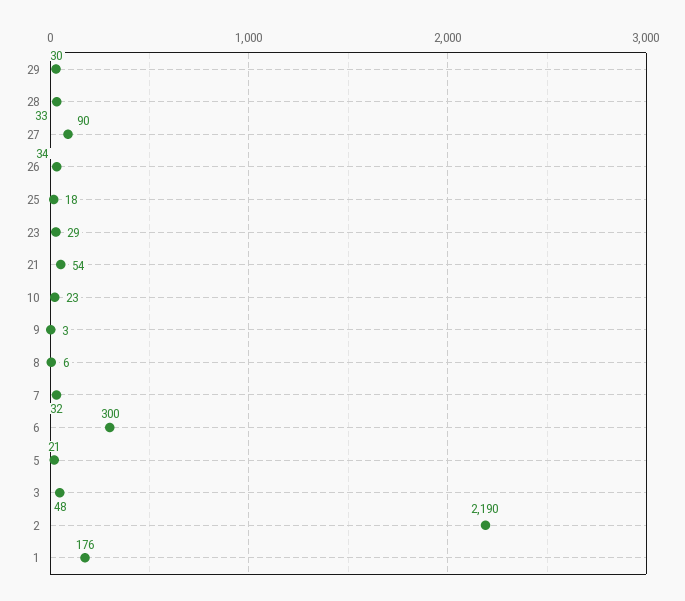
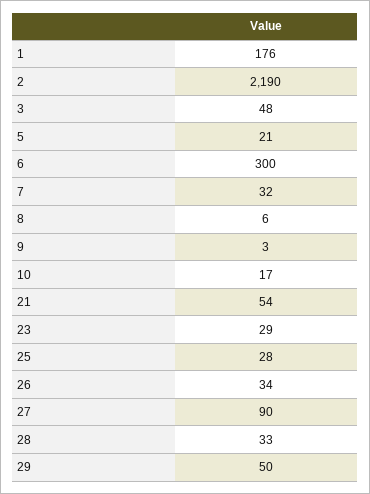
  {
-   "29": 30,
+   "29": 50,
    "28": 33,
    "27": 90,
    "26": 34,
-   "25": 18,
+   "25": 28,
    "23": 29,
    "21": 54,
-   "10": 23,
+   "10": 17,
    "9": 3,
    "8": 6,
    "7": 32,
    "6": 300,
    "5": 21,
    "3": 48,
    "2": 2190,
    "1": 176
  }

